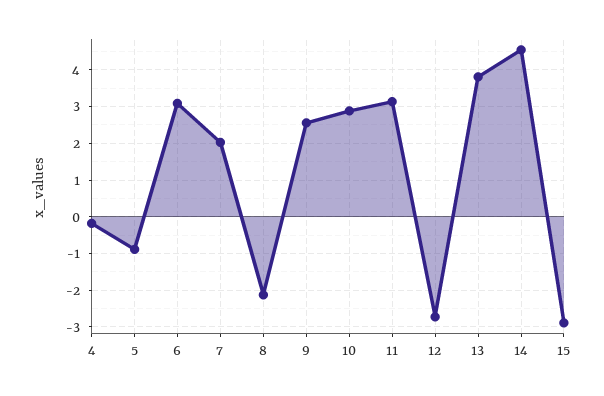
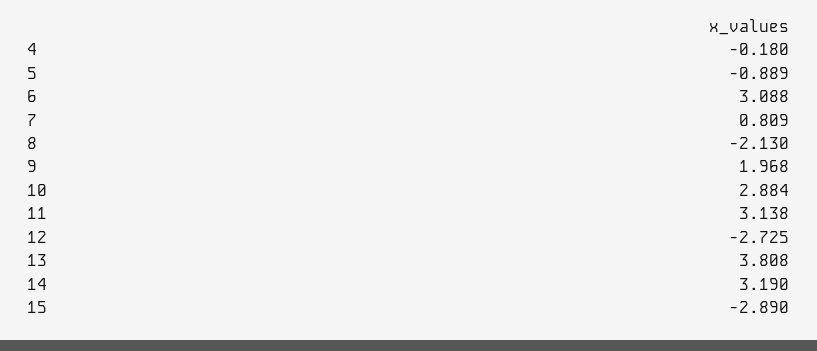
  {
    "4": -0.18,
    "5": -0.889,
    "6": 3.088,
-   "7": 2,
+   "7": 0.809,
    "8": -2.13,
-   "9": 2.6,
+   "9": 1.968,
    "10": 2.884,
    "11": 3.138,
    "12": -2.725,
    "13": 3.808,
-   "14": 4.6,
+   "14": 3.19,
    "15": -2.89
  }

